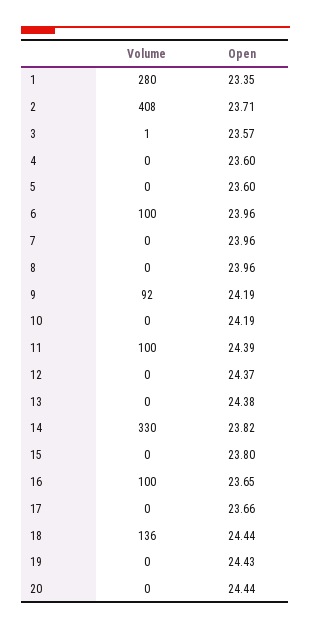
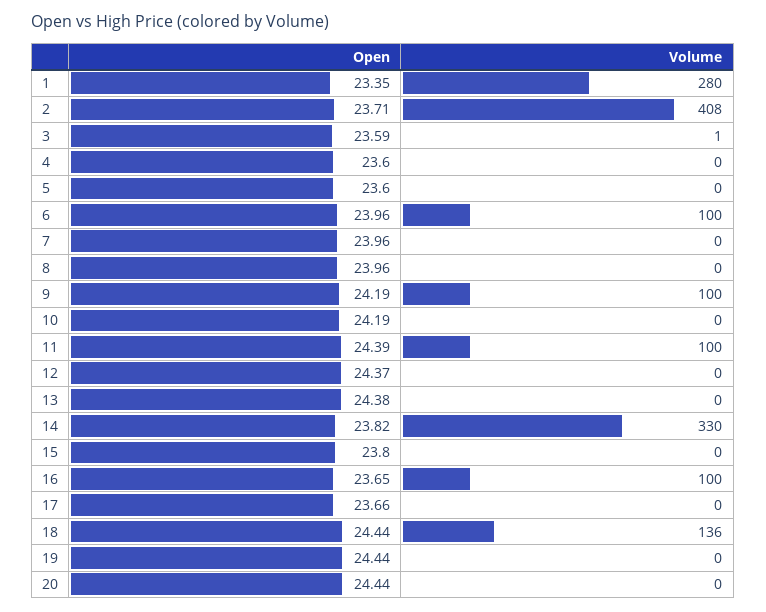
  {
    "Volume": {
      "1": 280,
      "2": 408,
      "3": 1,
      "4": 0,
      "5": 0,
      "6": 100,
      "7": 0,
      "8": 0,
-     "9": 92,
+     "9": 100,
      "10": 0,
      "11": 100,
      "12": 0,
      "13": 0,
      "14": 330,
      "15": 0,
      "16": 100,
      "17": 0,
      "18": 136,
      "19": 0,
      "20": 0
    },
    "Open": {
      "1": 23.35,
      "2": 23.71,
-     "3": 23.57,
+     "3": 23.59,
      "4": 23.6,
      "5": 23.6,
      "6": 23.96,
      "7": 23.96,
      "8": 23.96,
      "9": 24.19,
      "10": 24.19,
      "11": 24.39,
      "12": 24.37,
      "13": 24.38,
      "14": 23.82,
      "15": 23.8,
      "16": 23.65,
      "17": 23.66,
      "18": 24.44,
-     "19": 24.43,
+     "19": 24.44,
      "20": 24.44
    }
  }

